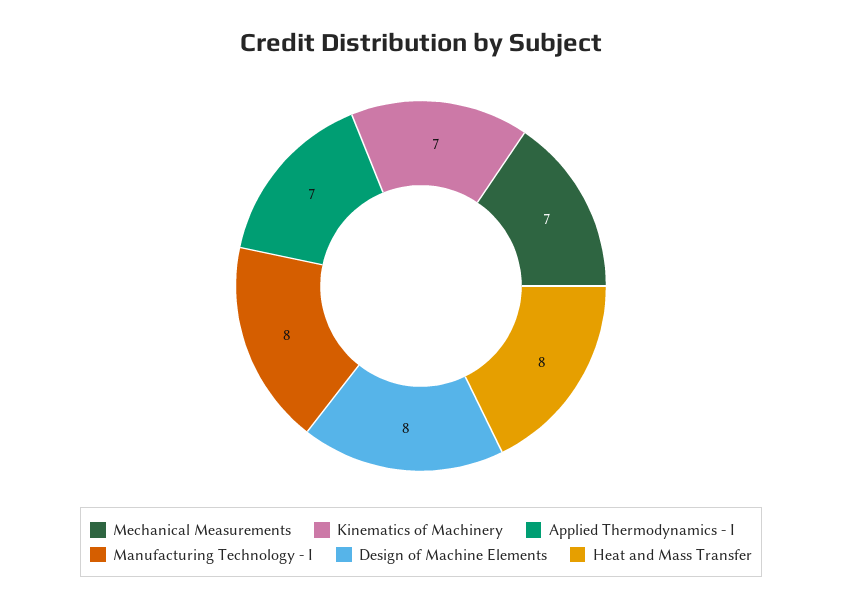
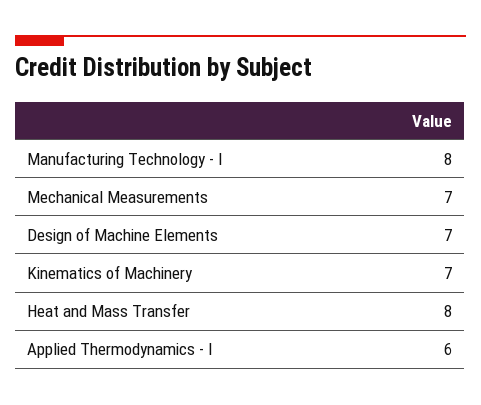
  {
    "Mechanical Measurements": 7,
    "Kinematics of Machinery": 7,
-   "Applied Thermodynamics - I": 7,
+   "Applied Thermodynamics - I": 6,
    "Manufacturing Technology - I": 8,
-   "Design of Machine Elements": 8,
+   "Design of Machine Elements": 7,
    "Heat and Mass Transfer": 8
  }

